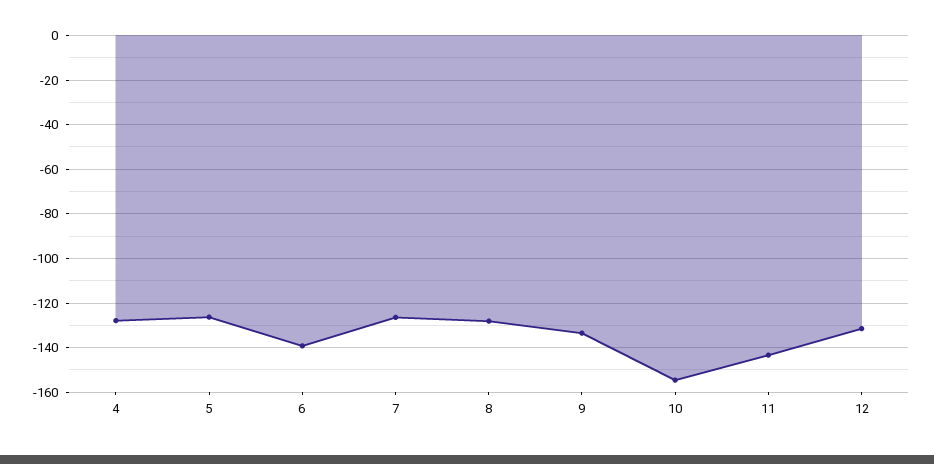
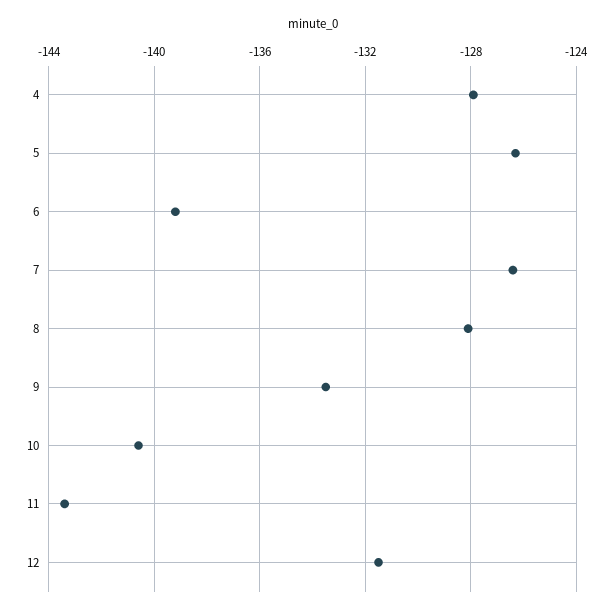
  {
    "4": -128,
    "5": -126.5,
    "6": -139,
    "7": -126.5,
    "8": -128,
    "9": -133.5,
-   "10": -155,
+   "10": -140.5,
    "11": -143.5,
    "12": -131.5
  }

